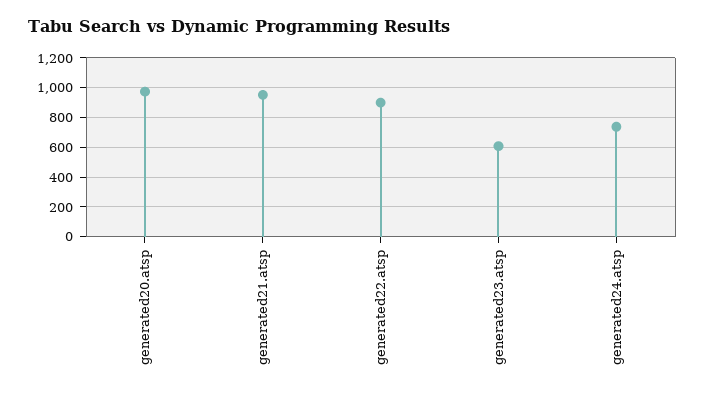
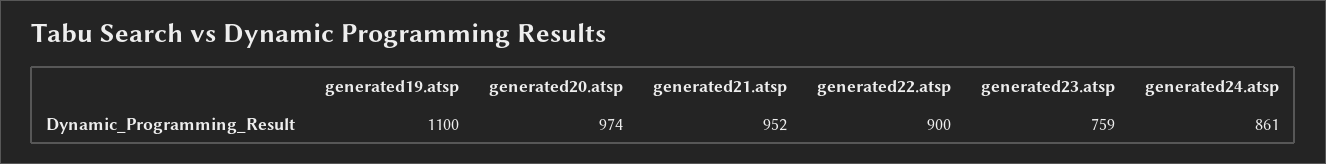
  {
    "generated20.atsp": 974,
    "generated21.atsp": 952,
    "generated22.atsp": 900,
-   "generated23.atsp": 600,
+   "generated23.atsp": 759,
-   "generated24.atsp": 750
+   "generated24.atsp": 861,
+   "generated19.atsp": 1100
  }

